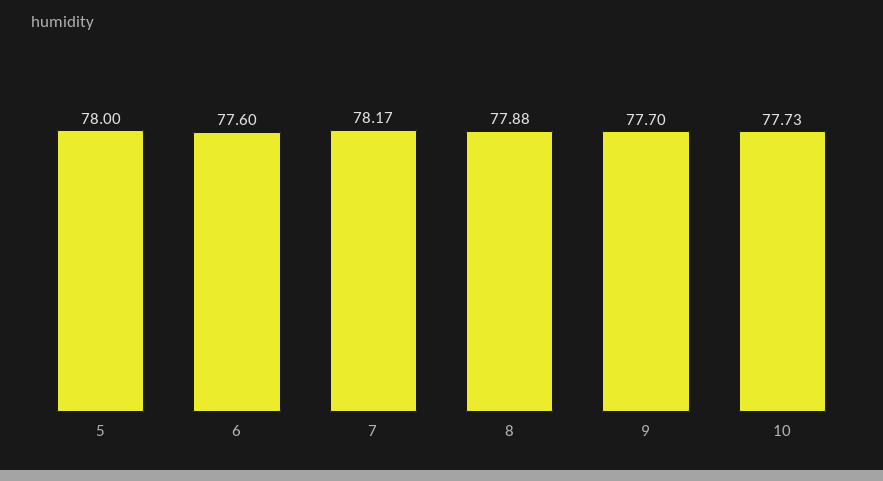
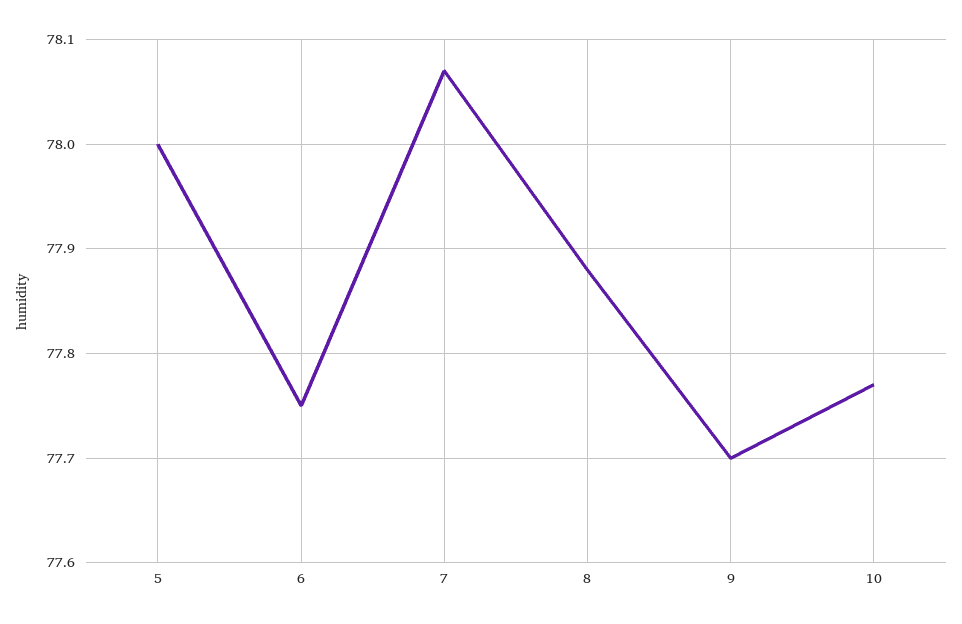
  {
    "5": 78,
-   "6": 77.6,
+   "6": 77.75,
-   "7": 78.17,
+   "7": 78.07,
    "8": 77.88,
    "9": 77.7,
-   "10": 77.73
+   "10": 77.77
  }

